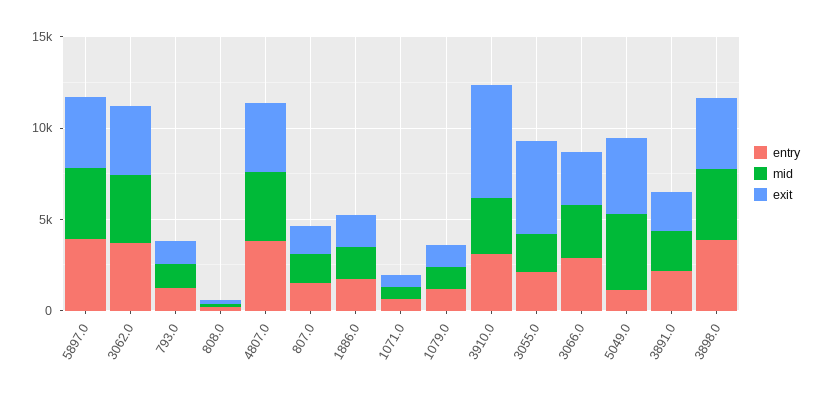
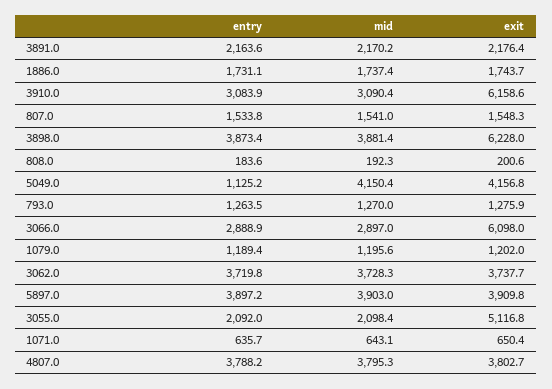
  {
    "entry": {
      "5897.0": 3897.2,
      "3062.0": 3719.8,
      "793.0": 1263.5,
      "808.0": 183.6,
      "4807.0": 3788.2,
      "807.0": 1533.8,
      "1886.0": 1731.1,
      "1071.0": 635.7,
      "1079.0": 1189.4,
      "3910.0": 3083.9,
      "3055.0": 2092,
      "3066.0": 2888.9,
      "5049.0": 1125.2,
      "3891.0": 2163.6,
      "3898.0": 3873.4
    },
    "mid": {
      "5897.0": 3903,
      "3062.0": 3728.3,
      "793.0": 1270,
      "808.0": 192.3,
      "4807.0": 3795.3,
      "807.0": 1541,
      "1886.0": 1737.4,
      "1071.0": 643.1,
      "1079.0": 1195.6,
      "3910.0": 3090.4,
      "3055.0": 2098.4,
      "3066.0": 2897,
      "5049.0": 4150.4,
      "3891.0": 2170.2,
      "3898.0": 3881.4
    },
    "exit": {
      "5897.0": 3909.8,
      "3062.0": 3737.7,
      "793.0": 1275.9,
      "808.0": 200.6,
      "4807.0": 3802.7,
      "807.0": 1548.3,
      "1886.0": 1743.7,
      "1071.0": 650.4,
      "1079.0": 1202,
      "3910.0": 6158.6,
      "3055.0": 5116.8,
-     "3066.0": 3000,
+     "3066.0": 6098,
      "5049.0": 4156.8,
      "3891.0": 2176.4,
-     "3898.0": 4000
+     "3898.0": 6228
    }
  }

